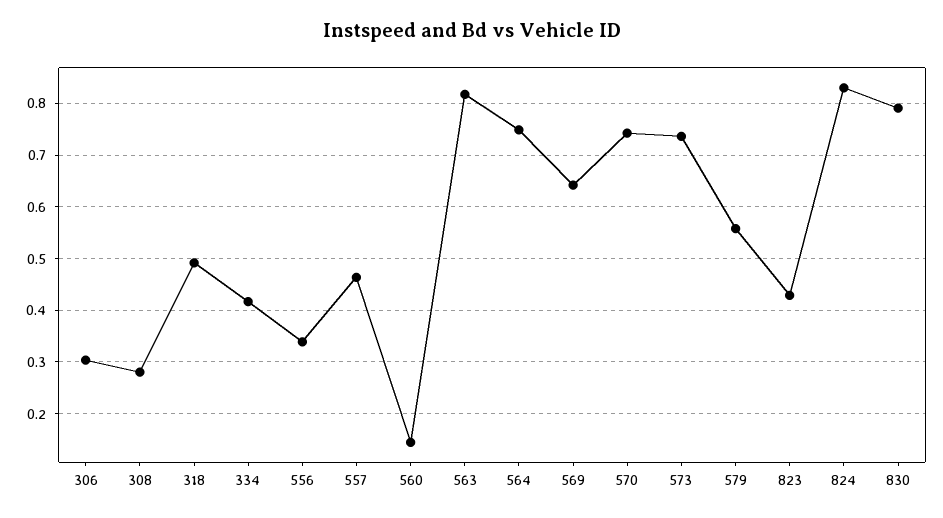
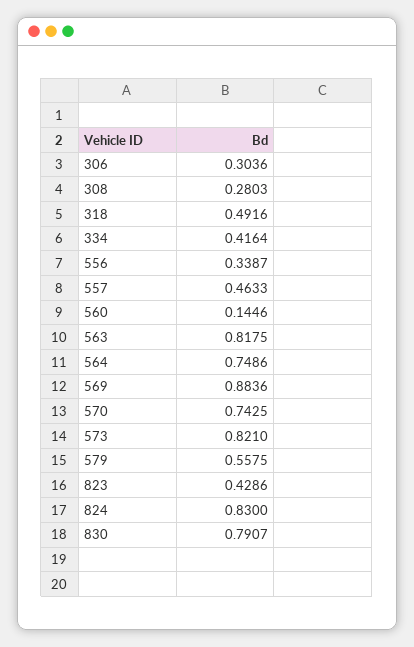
  {
    "306": 0.3036,
    "308": 0.2803,
    "318": 0.4916,
    "334": 0.4164,
    "556": 0.3387,
    "557": 0.4633,
    "560": 0.1446,
    "563": 0.8175,
    "564": 0.7486,
-   "569": 0.64,
+   "569": 0.8836,
    "570": 0.7425,
-   "573": 0.74,
+   "573": 0.821,
    "579": 0.5575,
    "823": 0.4286,
    "824": 0.83,
    "830": 0.7907
  }

